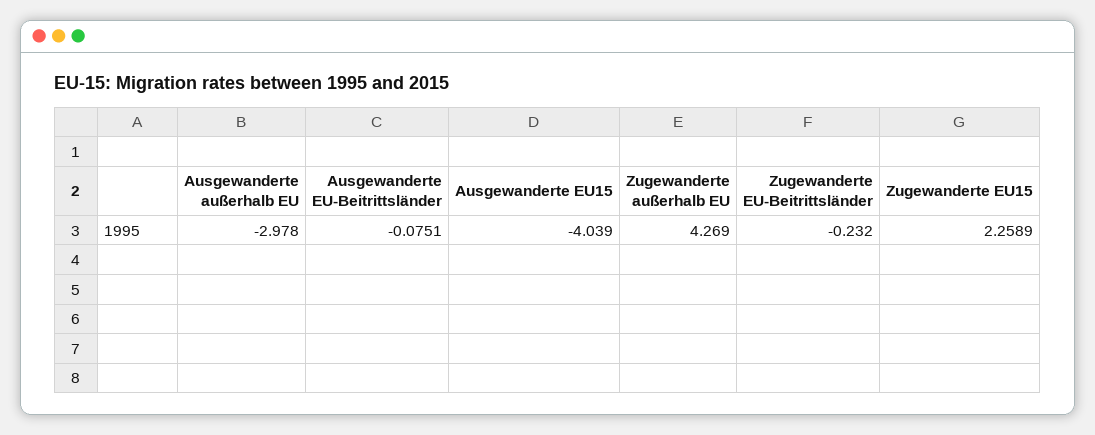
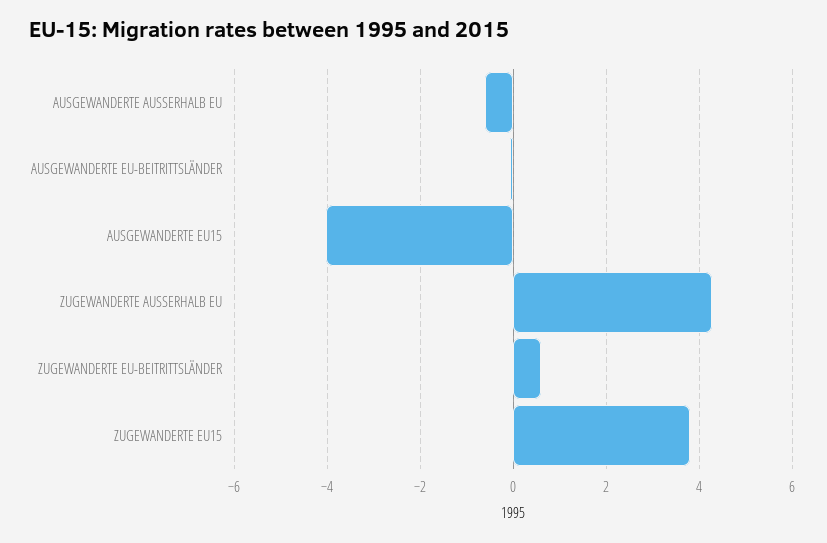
  {
-   "Ausgewanderte außerhalb EU": -2.978,
+   "Ausgewanderte außerhalb EU": -0.6,
    "Ausgewanderte EU-Beitrittsländer": -0.0751,
    "Ausgewanderte EU15": -4.039,
    "Zugewanderte außerhalb EU": 4.269,
-   "Zugewanderte EU-Beitrittsländer": -0.232,
+   "Zugewanderte EU-Beitrittsländer": 0.6,
-   "Zugewanderte EU15": 2.2589
+   "Zugewanderte EU15": 3.8
  }

